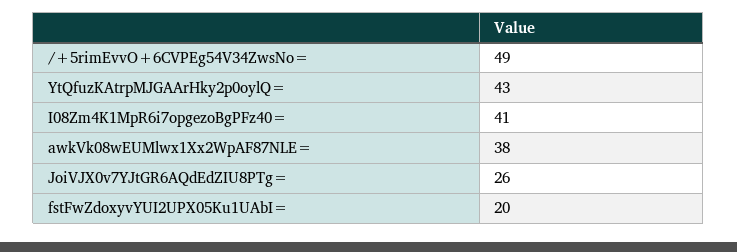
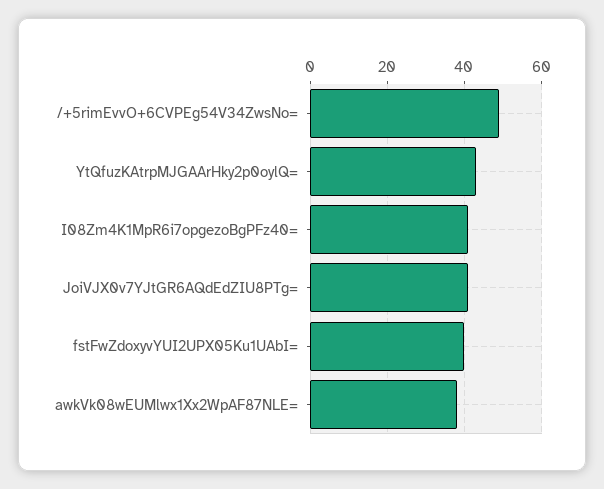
  {
    "/+5rimEvvO+6CVPEg54V34ZwsNo=": 49,
    "YtQfuzKAtrpMJGAArHky2p0oylQ=": 43,
    "I08Zm4K1MpR6i7opgezoBgPFz40=": 41,
    "awkVk08wEUMlwx1Xx2WpAF87NLE=": 38,
-   "JoiVJX0v7YJtGR6AQdEdZIU8PTg=": 26,
+   "JoiVJX0v7YJtGR6AQdEdZIU8PTg=": 40,
-   "fstFwZdoxyvYUI2UPX05Ku1UAbI=": 20
+   "fstFwZdoxyvYUI2UPX05Ku1UAbI=": 40
  }

